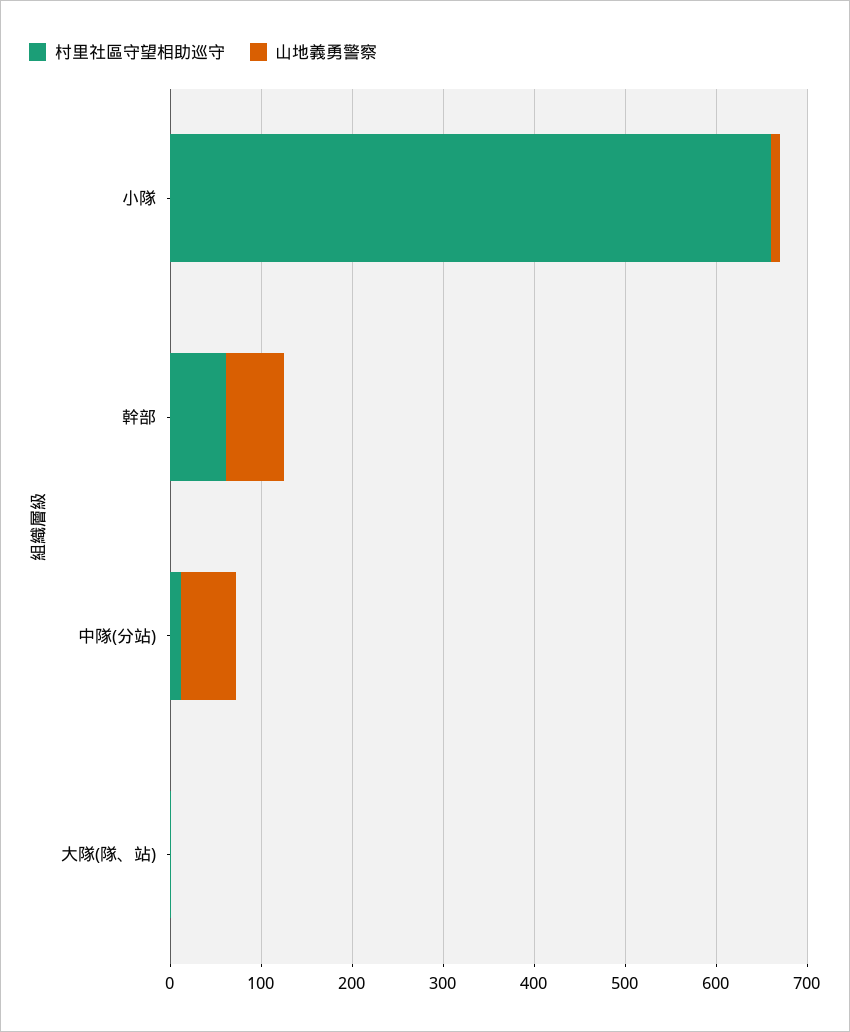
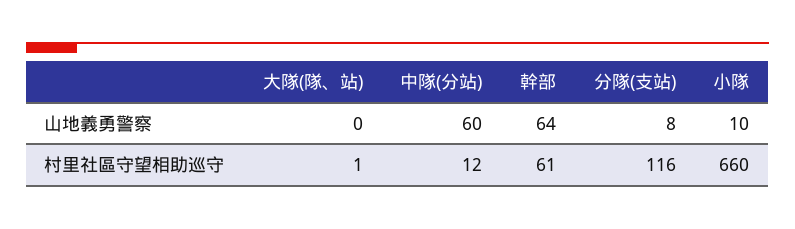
  {
    "村里社區守望相助巡守": {
      "小隊": 660,
      "幹部": 61,
      "中隊(分站)": 12,
-     "大隊(隊、站)": 1
+     "大隊(隊、站)": 1,
+     "分隊(支站)": 116
    },
    "山地義勇警察": {
      "小隊": 10,
      "幹部": 64,
      "中隊(分站)": 60,
-     "大隊(隊、站)": 0
+     "大隊(隊、站)": 0,
+     "分隊(支站)": 8
    }
  }

